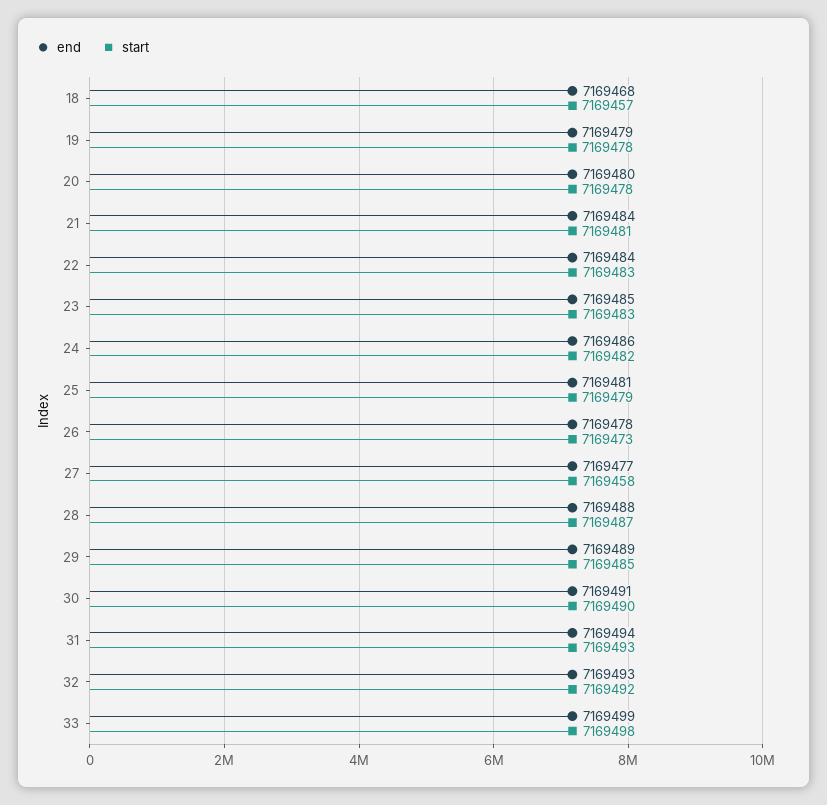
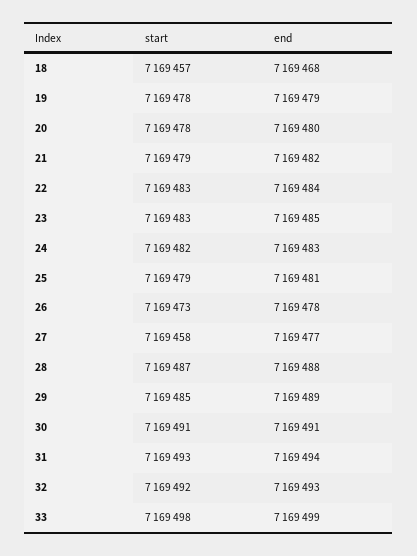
  {
    "end": {
      "18": 7169468,
      "19": 7169479,
      "20": 7169480,
-     "21": 7169484,
+     "21": 7169482,
      "22": 7169484,
      "23": 7169485,
-     "24": 7169486,
+     "24": 7169483,
      "25": 7169481,
      "26": 7169478,
      "27": 7169477,
      "28": 7169488,
      "29": 7169489,
      "30": 7169491,
      "31": 7169494,
      "32": 7169493,
      "33": 7169499
    },
    "start": {
      "18": 7169457,
      "19": 7169478,
      "20": 7169478,
-     "21": 7169481,
+     "21": 7169479,
      "22": 7169483,
      "23": 7169483,
      "24": 7169482,
      "25": 7169479,
      "26": 7169473,
      "27": 7169458,
      "28": 7169487,
      "29": 7169485,
-     "30": 7169490,
+     "30": 7169491,
      "31": 7169493,
      "32": 7169492,
      "33": 7169498
    }
  }

